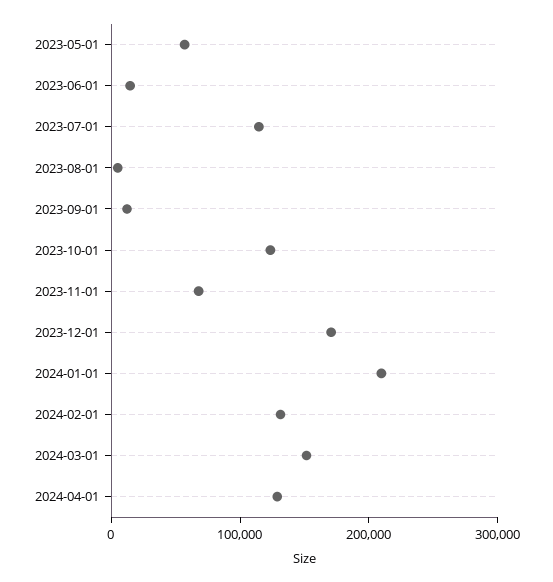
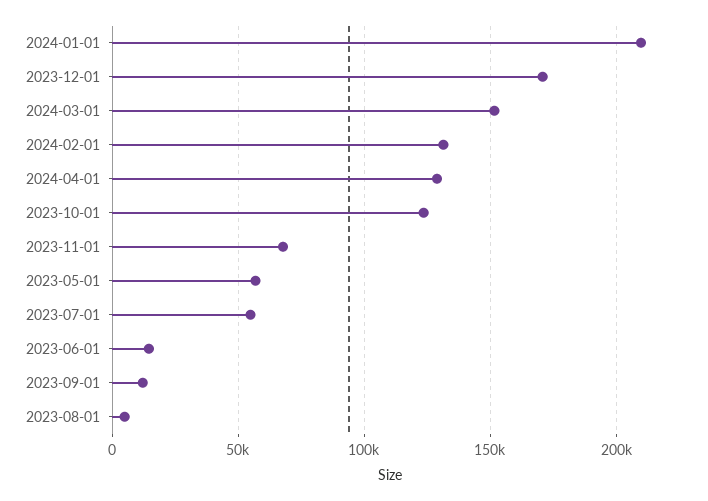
  {
    "2023-05-01": 55000,
    "2023-06-01": 15000,
-   "2023-07-01": 120000,
+   "2023-07-01": 55000,
    "2023-08-01": 5000,
    "2023-09-01": 10000,
    "2023-10-01": 125000,
    "2023-11-01": 70000,
    "2023-12-01": 170000,
    "2024-01-01": 210000,
    "2024-02-01": 130000,
    "2024-03-01": 150000,
    "2024-04-01": 130000
  }

